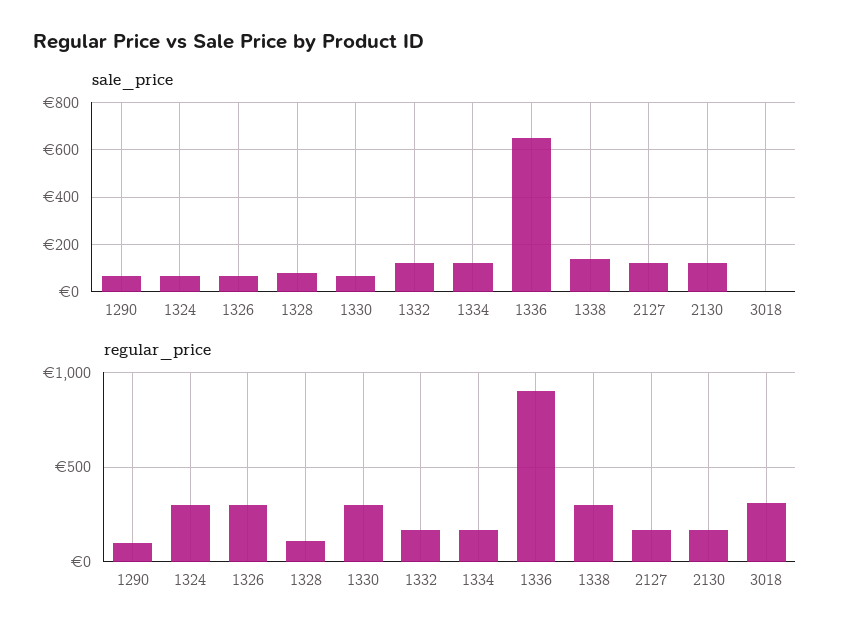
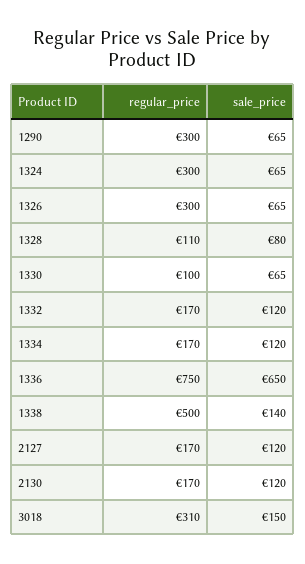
  {
    "sale_price": {
      "1290": 65,
      "1324": 65,
      "1326": 65,
      "1328": 80,
      "1330": 65,
      "1332": 120,
      "1334": 120,
      "1336": 650,
      "1338": 140,
      "2127": 120,
      "2130": 120,
-     "3018": 0
+     "3018": 150
    },
    "regular_price": {
-     "1290": 100,
+     "1290": 300,
      "1324": 300,
      "1326": 300,
      "1328": 110,
-     "1330": 300,
+     "1330": 100,
      "1332": 170,
      "1334": 170,
-     "1336": 900,
+     "1336": 750,
-     "1338": 300,
+     "1338": 500,
      "2127": 170,
      "2130": 170,
      "3018": 310
    }
  }

